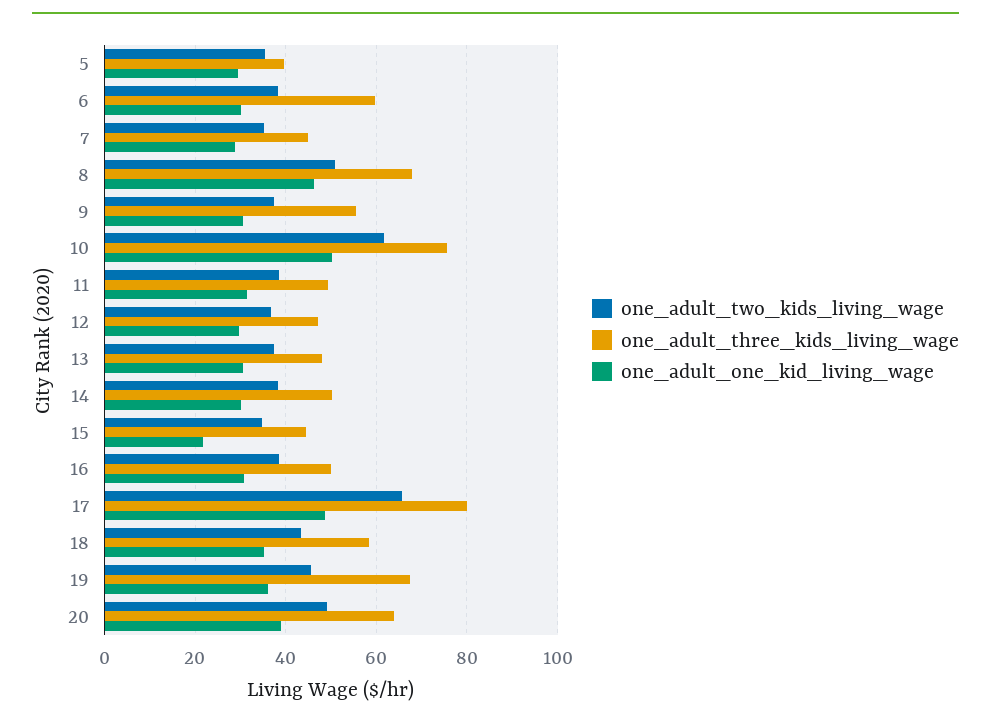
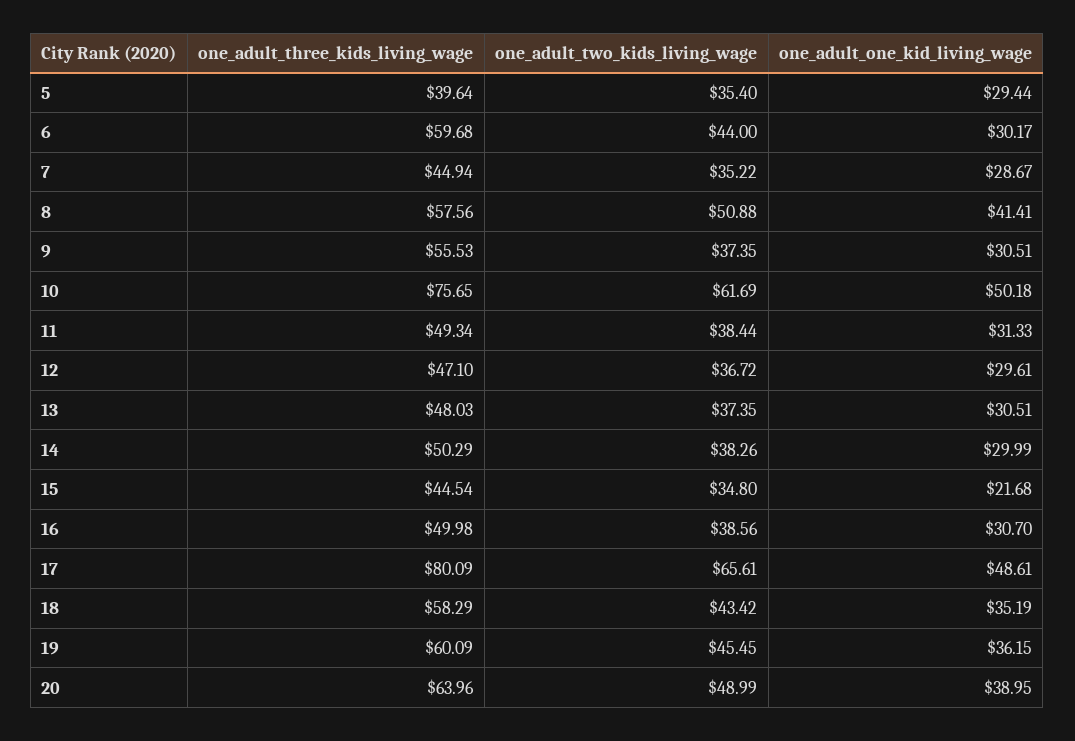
  {
    "one_adult_two_kids_living_wage": {
      "5": 35.4,
-     "6": 38,
+     "6": 44,
      "7": 35.22,
      "8": 50.88,
      "9": 37.35,
      "10": 61.69,
      "11": 38.44,
      "12": 36.72,
      "13": 37.35,
      "14": 38.26,
      "15": 34.8,
      "16": 38.56,
      "17": 65.61,
      "18": 43.42,
      "19": 45.45,
      "20": 48.99
    },
    "one_adult_three_kids_living_wage": {
      "5": 39.64,
      "6": 59.68,
      "7": 44.94,
-     "8": 68,
+     "8": 57.56,
      "9": 55.53,
      "10": 75.65,
      "11": 49.34,
      "12": 47.1,
      "13": 48.03,
      "14": 50.29,
      "15": 44.54,
      "16": 49.98,
      "17": 80.09,
      "18": 58.29,
-     "19": 68,
+     "19": 60.09,
      "20": 63.96
    },
    "one_adult_one_kid_living_wage": {
      "5": 29.44,
      "6": 30.17,
      "7": 28.67,
-     "8": 46,
+     "8": 41.41,
      "9": 30.51,
      "10": 50.18,
      "11": 31.33,
      "12": 29.61,
      "13": 30.51,
      "14": 29.99,
      "15": 21.68,
      "16": 30.7,
      "17": 48.61,
      "18": 35.19,
      "19": 36.15,
      "20": 38.95
    }
  }

